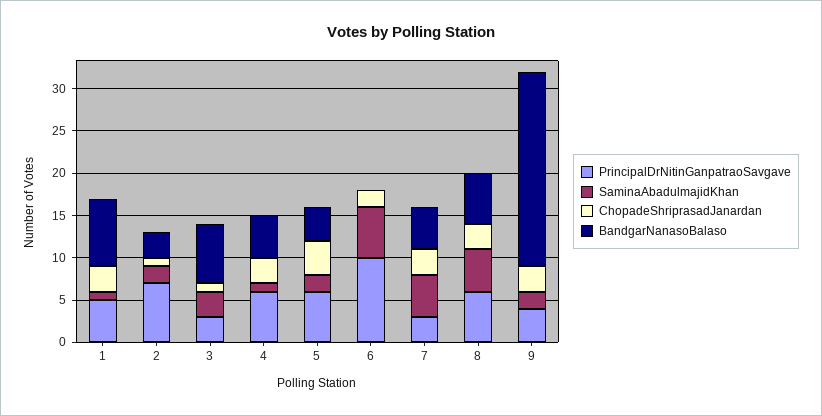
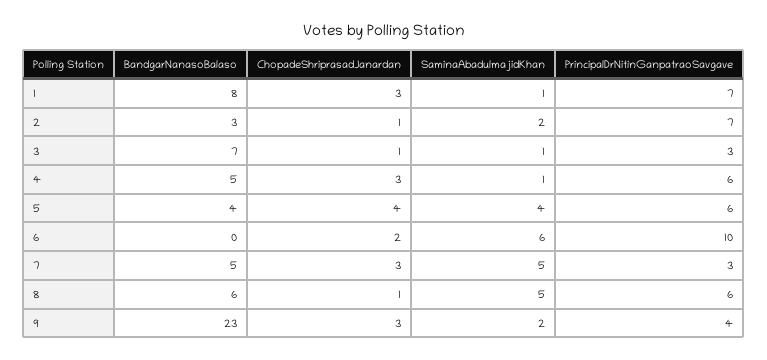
  {
    "PrincipalDrNitinGanpatraoSavgave": {
-     "1": 5,
+     "1": 7,
      "2": 7,
      "3": 3,
      "4": 6,
      "5": 6,
      "6": 10,
      "7": 3,
      "8": 6,
      "9": 4
    },
    "SaminaAbadulmajidKhan": {
      "1": 1,
      "2": 2,
-     "3": 3,
+     "3": 1,
      "4": 1,
-     "5": 2,
+     "5": 4,
      "6": 6,
      "7": 5,
      "8": 5,
      "9": 2
    },
    "ChopadeShriprasadJanardan": {
      "1": 3,
      "2": 1,
      "3": 1,
      "4": 3,
      "5": 4,
      "6": 2,
      "7": 3,
-     "8": 3,
+     "8": 1,
      "9": 3
    },
    "BandgarNanasoBalaso": {
      "1": 8,
      "2": 3,
      "3": 7,
      "4": 5,
      "5": 4,
      "6": 0,
      "7": 5,
      "8": 6,
      "9": 23
    }
  }

